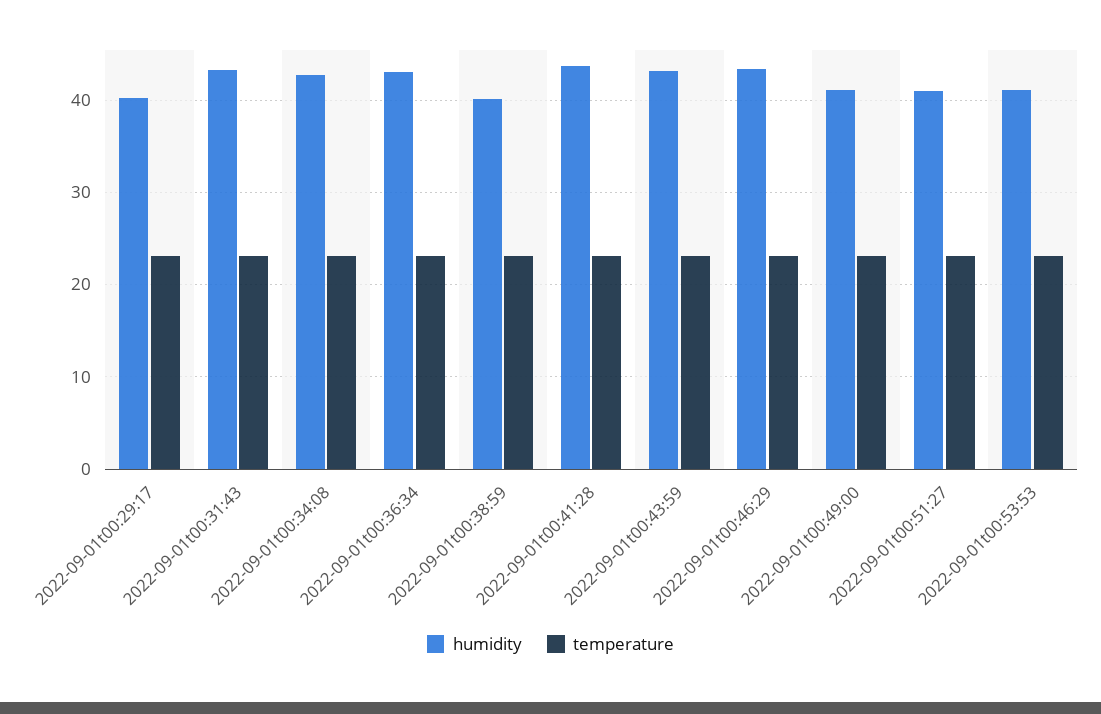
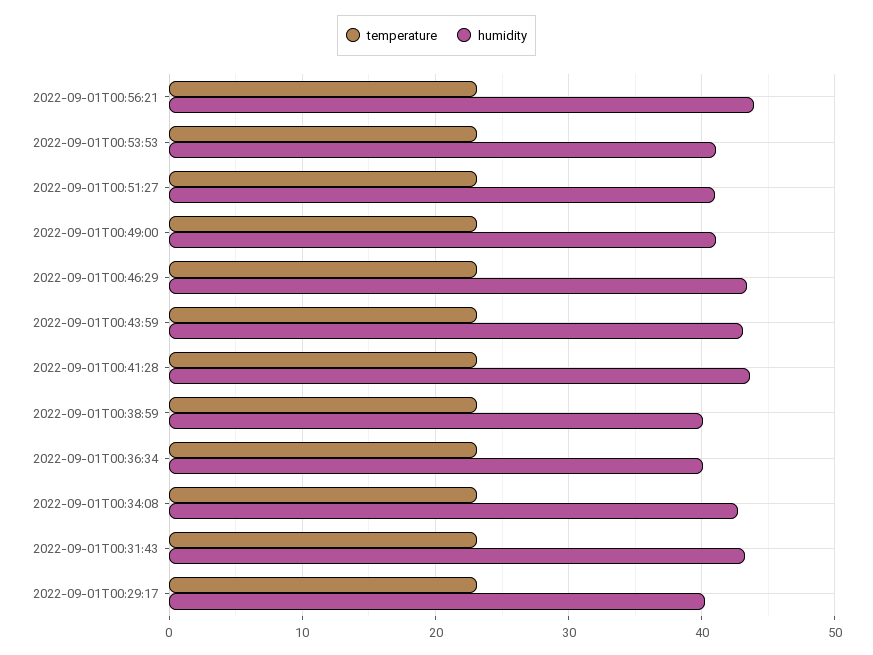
  {
    "humidity": {
      "2022-09-01t00:29:17": 40,
      "2022-09-01t00:31:43": 43,
      "2022-09-01t00:34:08": 43,
-     "2022-09-01t00:36:34": 43,
+     "2022-09-01t00:36:34": 40,
      "2022-09-01t00:38:59": 40,
      "2022-09-01t00:41:28": 44,
      "2022-09-01t00:43:59": 43,
      "2022-09-01t00:46:29": 43,
      "2022-09-01t00:49:00": 41,
      "2022-09-01t00:51:27": 41,
-     "2022-09-01t00:53:53": 41
+     "2022-09-01t00:53:53": 41,
+     "2022-09-01T00:56:21": 44
    },
    "temperature": {
      "2022-09-01t00:29:17": 23,
      "2022-09-01t00:31:43": 23,
      "2022-09-01t00:34:08": 23,
      "2022-09-01t00:36:34": 23,
      "2022-09-01t00:38:59": 23,
      "2022-09-01t00:41:28": 23,
      "2022-09-01t00:43:59": 23,
      "2022-09-01t00:46:29": 23,
      "2022-09-01t00:49:00": 23,
      "2022-09-01t00:51:27": 23,
-     "2022-09-01t00:53:53": 23
+     "2022-09-01t00:53:53": 23,
+     "2022-09-01T00:56:21": 23
    }
  }

